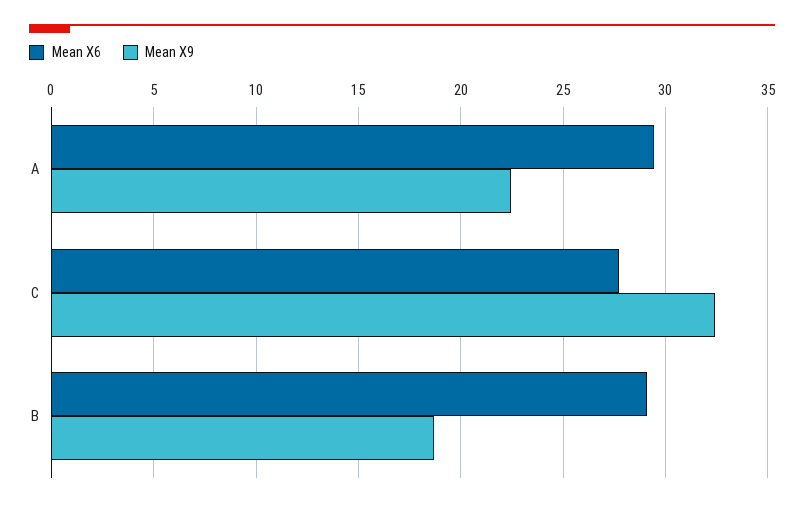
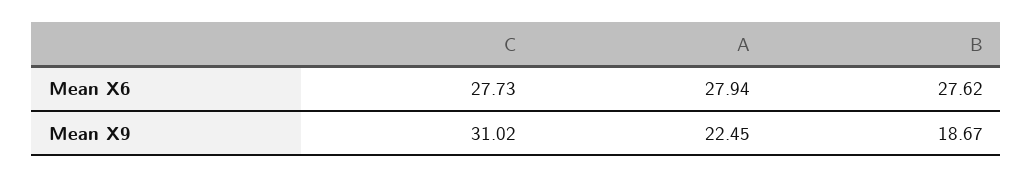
  {
    "Mean X6": {
-     "A": 29.5,
+     "A": 27.94,
      "C": 27.73,
-     "B": 29
+     "B": 27.62
    },
    "Mean X9": {
      "A": 22.45,
-     "C": 32.5,
+     "C": 31.02,
      "B": 18.67
    }
  }

